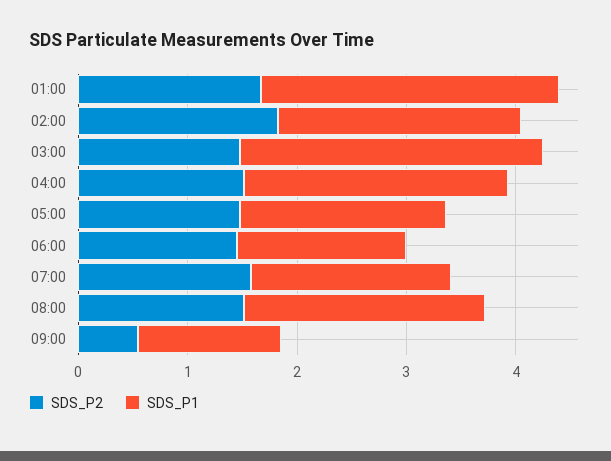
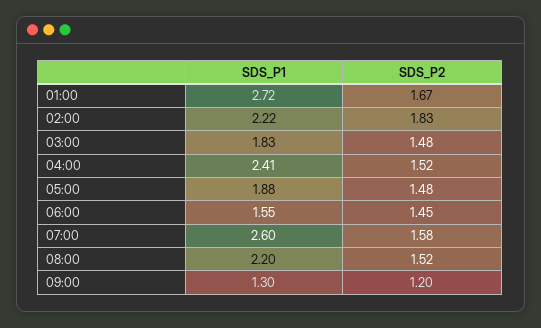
  {
    "SDS_P2": {
      "01:00": 1.67,
      "02:00": 1.83,
      "03:00": 1.48,
      "04:00": 1.52,
      "05:00": 1.48,
      "06:00": 1.45,
      "07:00": 1.58,
      "08:00": 1.52,
-     "09:00": 0.6
+     "09:00": 1.2
    },
    "SDS_P1": {
      "01:00": 2.72,
      "02:00": 2.22,
-     "03:00": 2.8,
+     "03:00": 1.83,
      "04:00": 2.41,
      "05:00": 1.88,
      "06:00": 1.55,
-     "07:00": 1.8,
+     "07:00": 2.6,
      "08:00": 2.2,
      "09:00": 1.3
    }
  }

